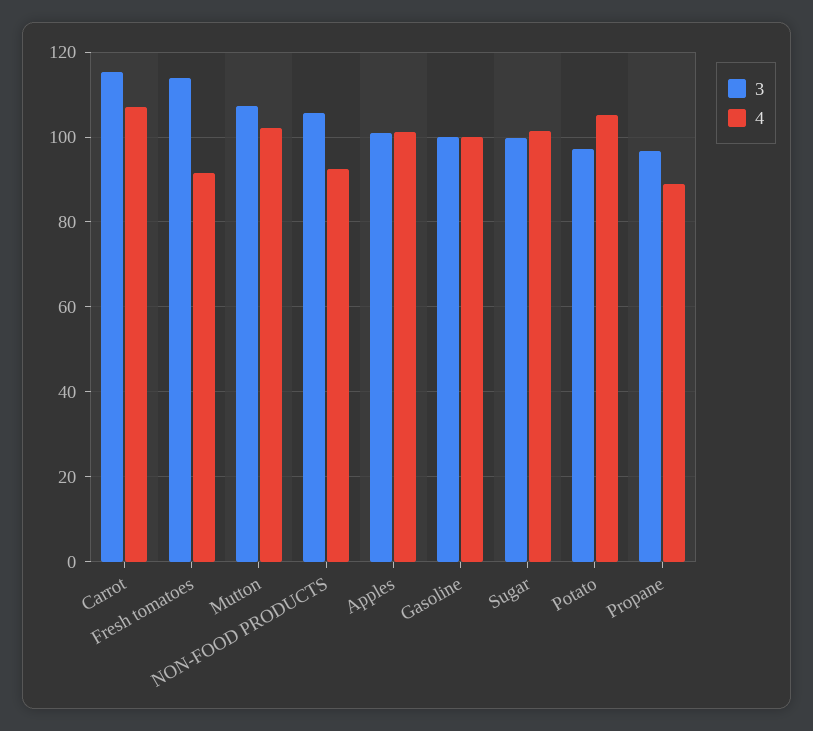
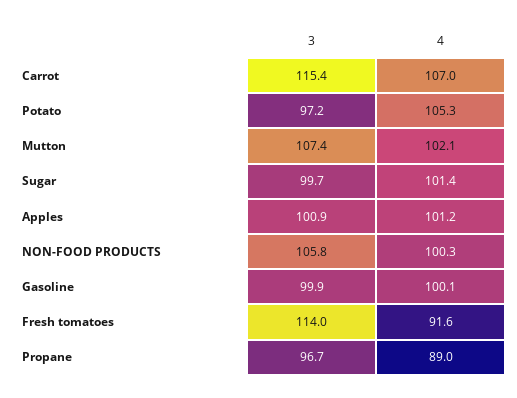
  {
    "3": {
      "Carrot": 115.4,
      "Fresh tomatoes": 114,
      "Mutton": 107.4,
      "NON-FOOD PRODUCTS": 105.8,
      "Apples": 100.9,
      "Gasoline": 99.9,
      "Sugar": 99.7,
      "Potato": 97.2,
      "Propane": 96.7
    },
    "4": {
      "Carrot": 107,
      "Fresh tomatoes": 91.6,
      "Mutton": 102.1,
-     "NON-FOOD PRODUCTS": 92,
+     "NON-FOOD PRODUCTS": 100.3,
      "Apples": 101.2,
      "Gasoline": 100.1,
      "Sugar": 101.4,
      "Potato": 105.3,
      "Propane": 89
    }
  }

